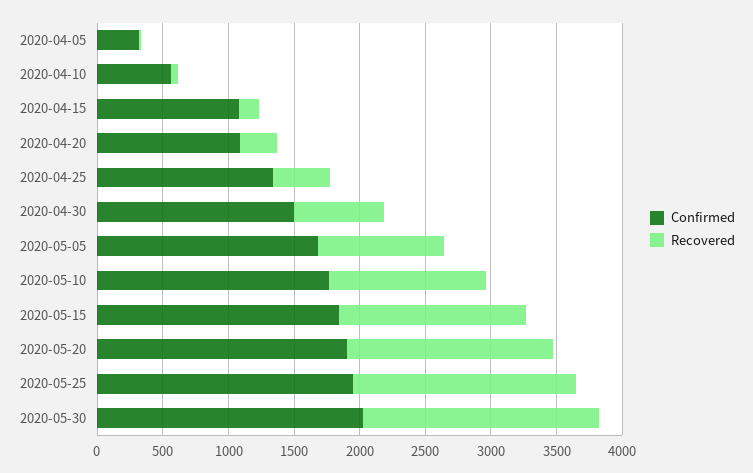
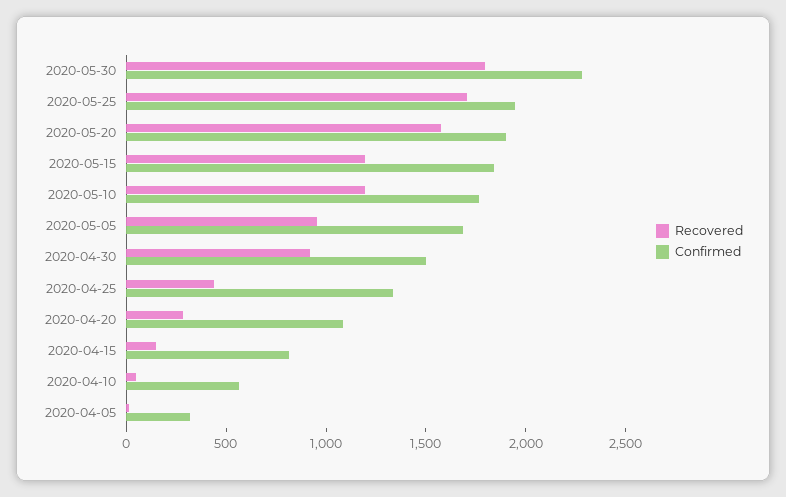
  {
    "Confirmed": {
      "2020-04-05": 300,
      "2020-04-10": 600,
-     "2020-04-15": 1100,
+     "2020-04-15": 800,
      "2020-04-20": 1100,
      "2020-04-25": 1300,
      "2020-04-30": 1500,
      "2020-05-05": 1700,
      "2020-05-10": 1800,
      "2020-05-15": 1800,
      "2020-05-20": 1900,
      "2020-05-25": 1900,
-     "2020-05-30": 2000
+     "2020-05-30": 2300
    },
    "Recovered": {
      "2020-04-05": 0,
      "2020-04-10": 100,
      "2020-04-15": 200,
      "2020-04-20": 300,
      "2020-04-25": 400,
-     "2020-04-30": 700,
+     "2020-04-30": 900,
      "2020-05-05": 1000,
      "2020-05-10": 1200,
-     "2020-05-15": 1400,
+     "2020-05-15": 1200,
      "2020-05-20": 1600,
      "2020-05-25": 1700,
      "2020-05-30": 1800
    }
  }

